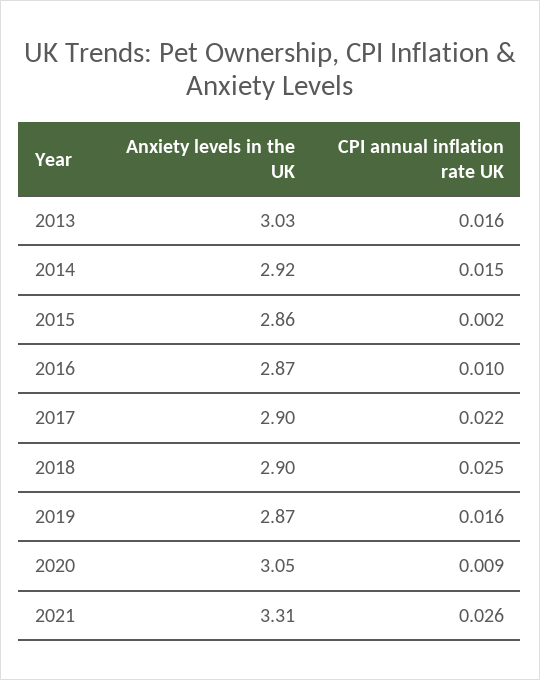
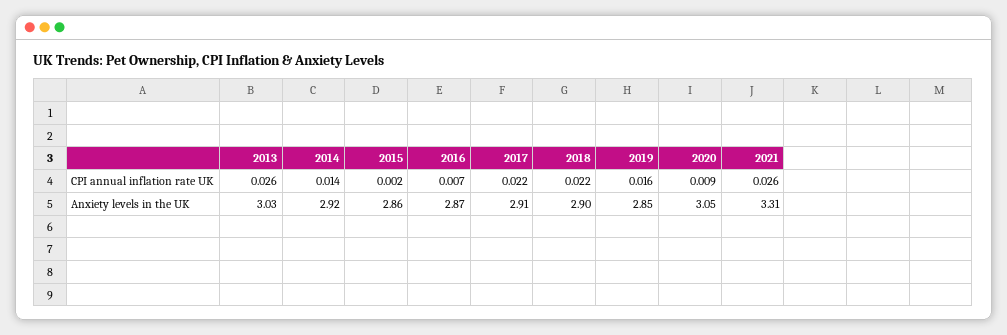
  {
    "Anxiety levels in the UK": {
      "2013": 3.03,
      "2014": 2.92,
      "2015": 2.86,
      "2016": 2.87,
-     "2017": 2.9,
+     "2017": 2.91,
      "2018": 2.9,
-     "2019": 2.87,
+     "2019": 2.85,
      "2020": 3.05,
      "2021": 3.31
    },
    "CPI annual inflation rate UK": {
-     "2013": 0.016,
+     "2013": 0.026,
-     "2014": 0.015,
+     "2014": 0.014,
      "2015": 0.002,
-     "2016": 0.01,
+     "2016": 0.007,
      "2017": 0.022,
-     "2018": 0.025,
+     "2018": 0.022,
      "2019": 0.016,
      "2020": 0.009,
      "2021": 0.026
    }
  }

